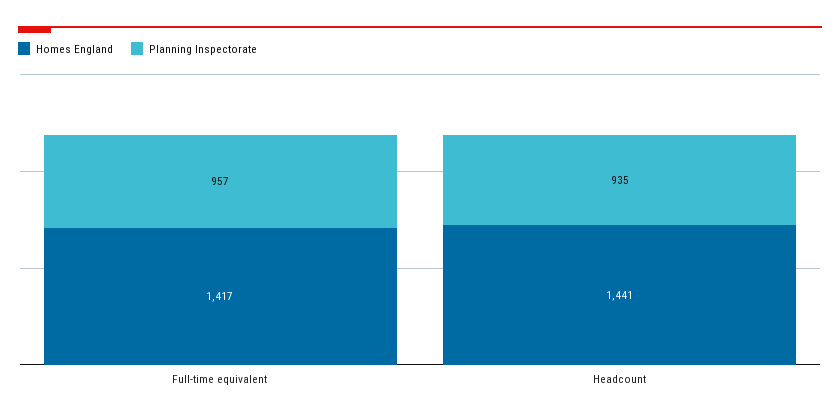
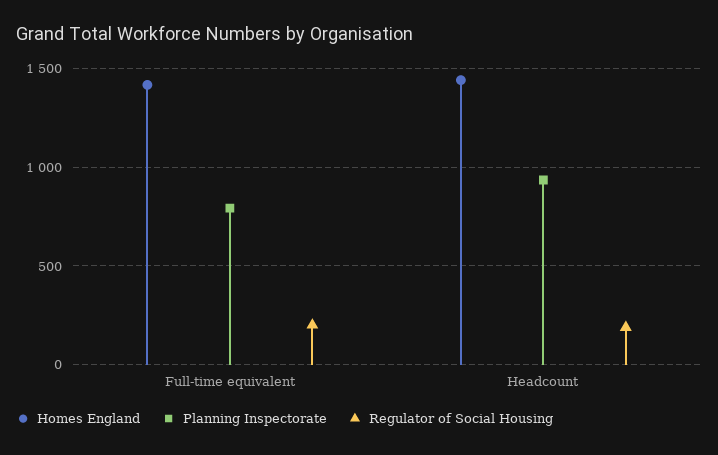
  {
    "Homes England": {
      "Full-time equivalent": 1417,
      "Headcount": 1441
    },
    "Planning Inspectorate": {
-     "Full-time equivalent": 957,
+     "Full-time equivalent": 800,
      "Headcount": 935
-   }
+   },
+   "Regulator of Social Housing": {
+     "Full-time equivalent": 200,
+     "Headcount": 200
+   }
  }

